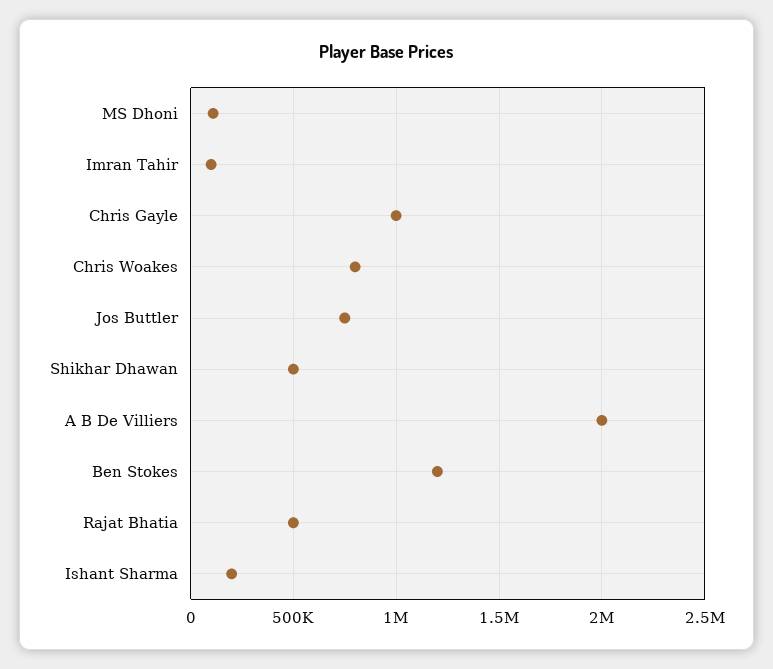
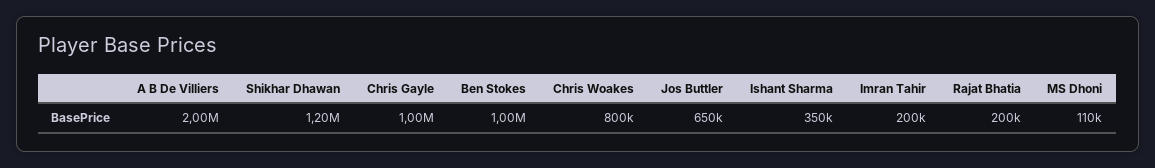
  {
    "MS Dhoni": 110000,
-   "Imran Tahir": 100000,
+   "Imran Tahir": 200000,
    "Chris Gayle": 1000000,
    "Chris Woakes": 800000,
-   "Jos Buttler": 750000,
+   "Jos Buttler": 650000,
-   "Shikhar Dhawan": 500000,
+   "Shikhar Dhawan": 1200000,
    "A B De Villiers": 2000000,
-   "Ben Stokes": 1200000,
+   "Ben Stokes": 1000000,
-   "Rajat Bhatia": 500000,
+   "Rajat Bhatia": 200000,
-   "Ishant Sharma": 200000
+   "Ishant Sharma": 350000
  }

